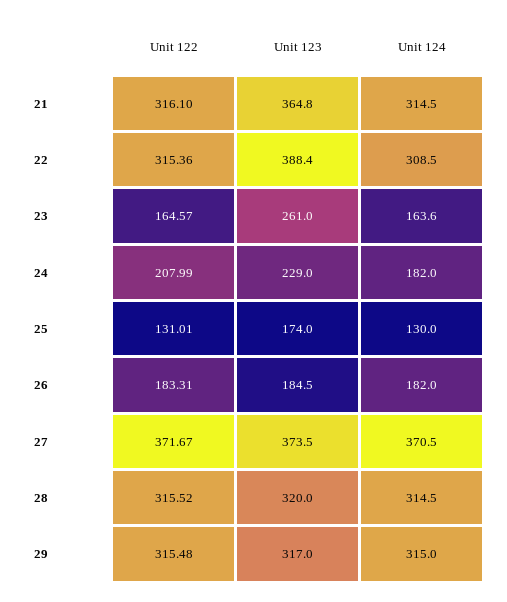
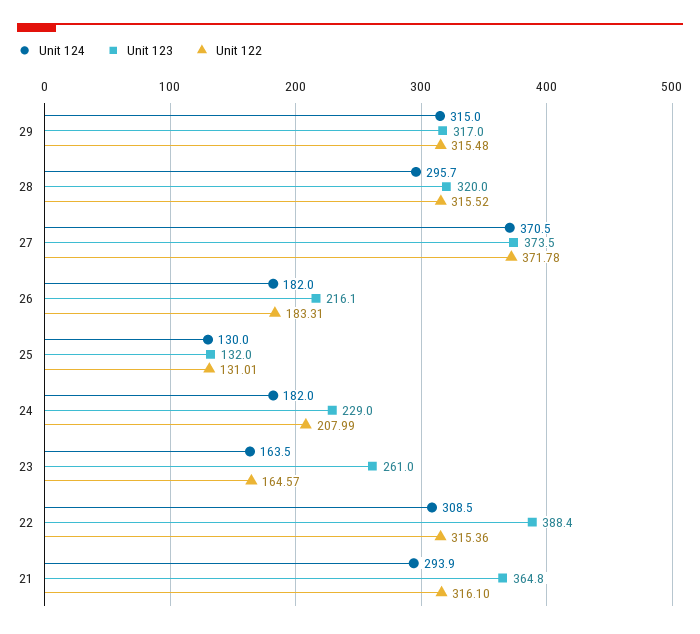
  {
    "Unit 122": {
      "21": 316.1,
      "22": 315.36,
      "23": 164.57,
      "24": 207.99,
      "25": 131.01,
      "26": 183.31,
-     "27": 371.67,
+     "27": 371.78,
      "28": 315.52,
      "29": 315.48
    },
    "Unit 123": {
      "21": 364.8,
      "22": 388.4,
      "23": 261,
      "24": 229,
-     "25": 174,
+     "25": 132,
-     "26": 184.5,
+     "26": 216.1,
      "27": 373.5,
      "28": 320,
      "29": 317
    },
    "Unit 124": {
-     "21": 314.5,
+     "21": 293.9,
      "22": 308.5,
-     "23": 163.6,
+     "23": 163.5,
      "24": 182,
      "25": 130,
      "26": 182,
      "27": 370.5,
-     "28": 314.5,
+     "28": 295.7,
      "29": 315
    }
  }

